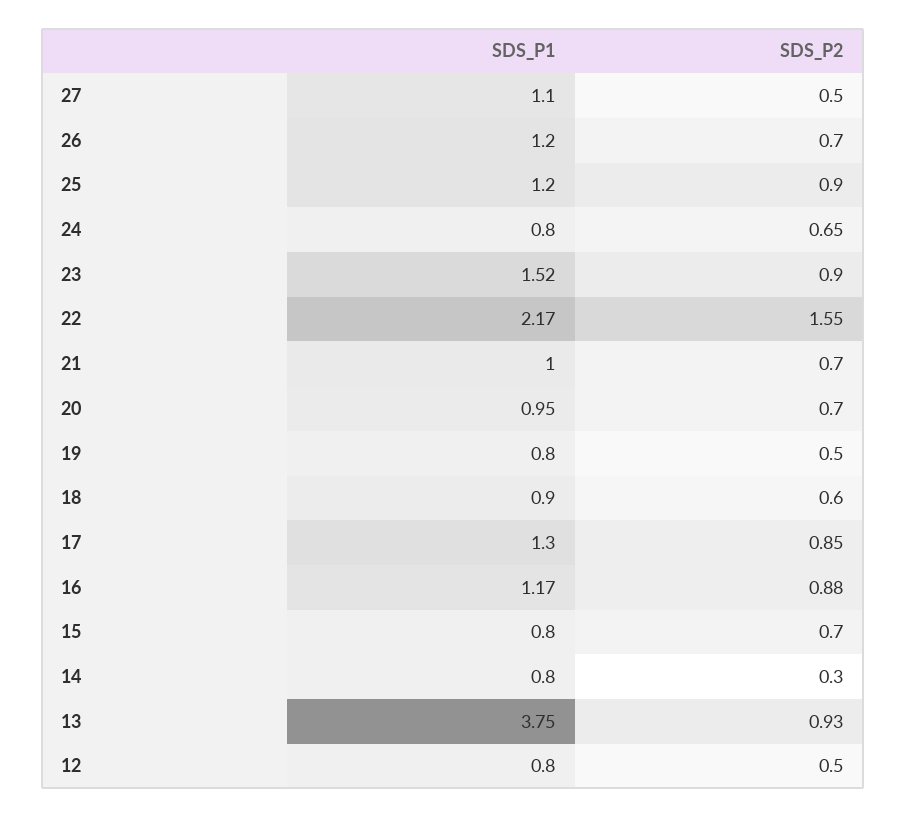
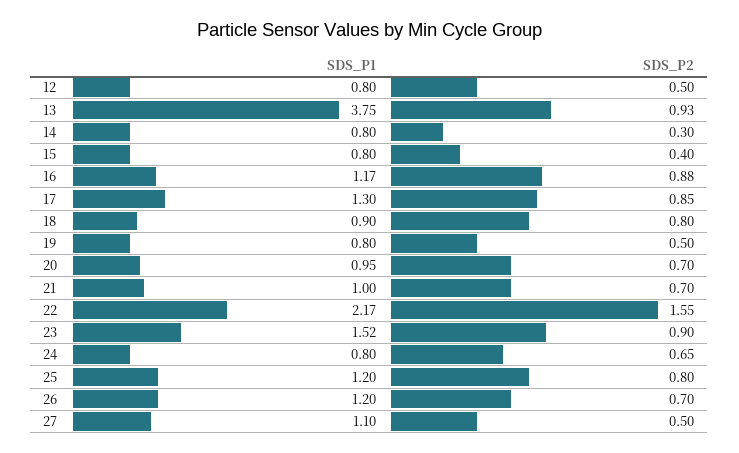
  {
    "SDS_P1": {
      "27": 1.1,
      "26": 1.2,
      "25": 1.2,
      "24": 0.8,
      "23": 1.52,
      "22": 2.17,
      "21": 1,
      "20": 0.95,
      "19": 0.8,
      "18": 0.9,
      "17": 1.3,
      "16": 1.17,
      "15": 0.8,
      "14": 0.8,
      "13": 3.75,
      "12": 0.8
    },
    "SDS_P2": {
      "27": 0.5,
      "26": 0.7,
-     "25": 0.9,
+     "25": 0.8,
      "24": 0.65,
      "23": 0.9,
      "22": 1.55,
      "21": 0.7,
      "20": 0.7,
      "19": 0.5,
-     "18": 0.6,
+     "18": 0.8,
      "17": 0.85,
      "16": 0.88,
-     "15": 0.7,
+     "15": 0.4,
      "14": 0.3,
      "13": 0.93,
      "12": 0.5
    }
  }

